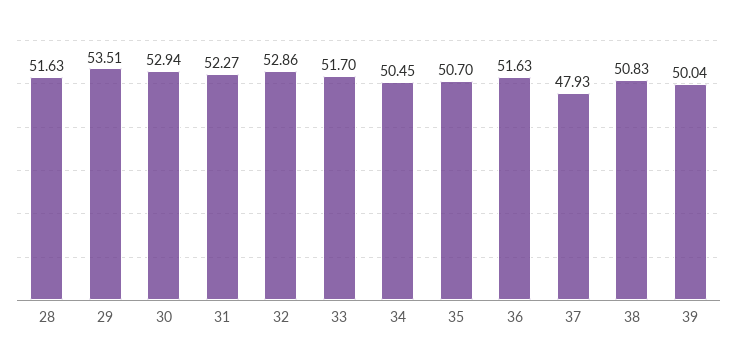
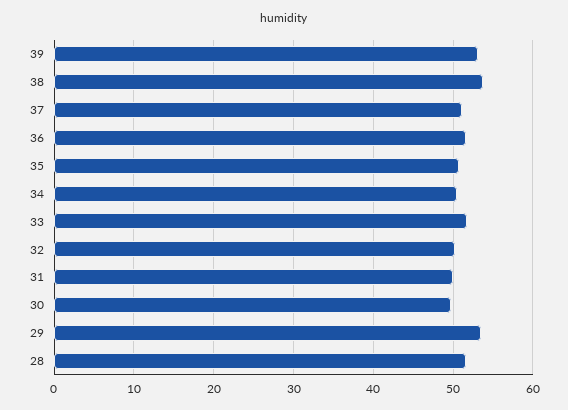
  {
    "28": 51.63,
    "29": 53.51,
-   "30": 52.94,
+   "30": 50,
-   "31": 52.27,
+   "31": 50,
-   "32": 52.86,
+   "32": 50,
    "33": 51.7,
    "34": 50.45,
    "35": 50.7,
    "36": 51.63,
-   "37": 47.93,
+   "37": 51,
-   "38": 50.83,
+   "38": 54,
-   "39": 50.04
+   "39": 53
  }

